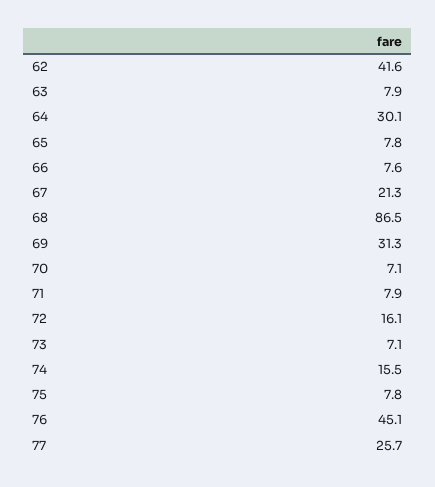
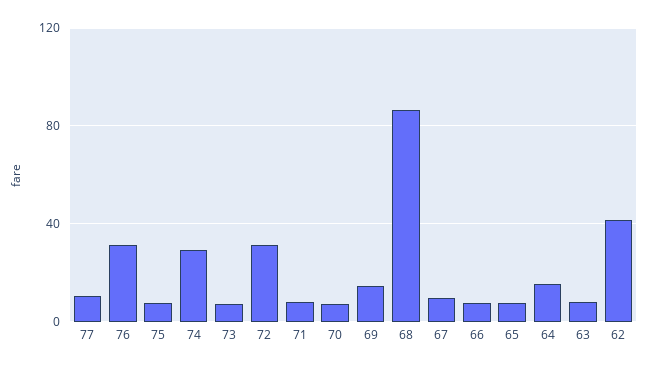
  {
    "62": 41.6,
    "63": 7.9,
-   "64": 30.1,
+   "64": 15,
    "65": 7.8,
    "66": 7.6,
-   "67": 21.3,
+   "67": 10,
    "68": 86.5,
-   "69": 31.3,
+   "69": 15,
    "70": 7.1,
    "71": 7.9,
-   "72": 16.1,
+   "72": 30,
    "73": 7.1,
-   "74": 15.5,
+   "74": 30,
    "75": 7.8,
-   "76": 45.1,
+   "76": 30,
-   "77": 25.7
+   "77": 10
  }

